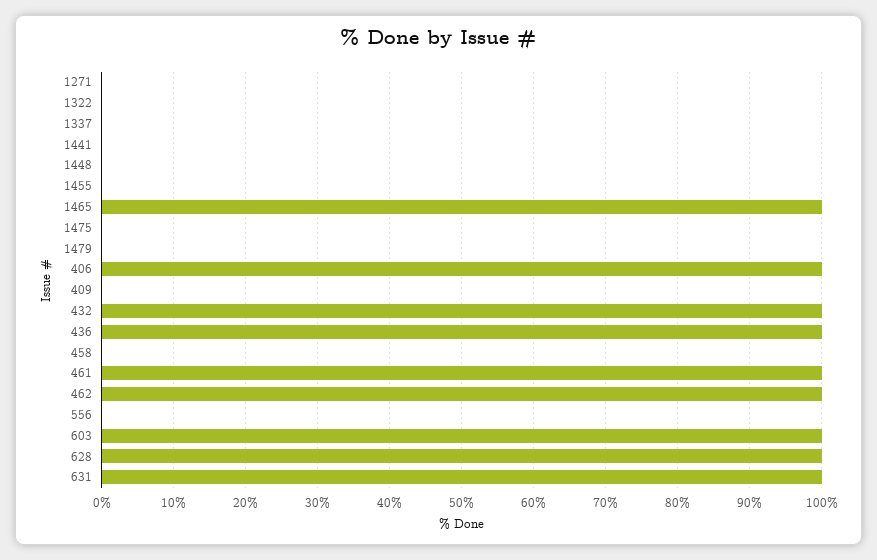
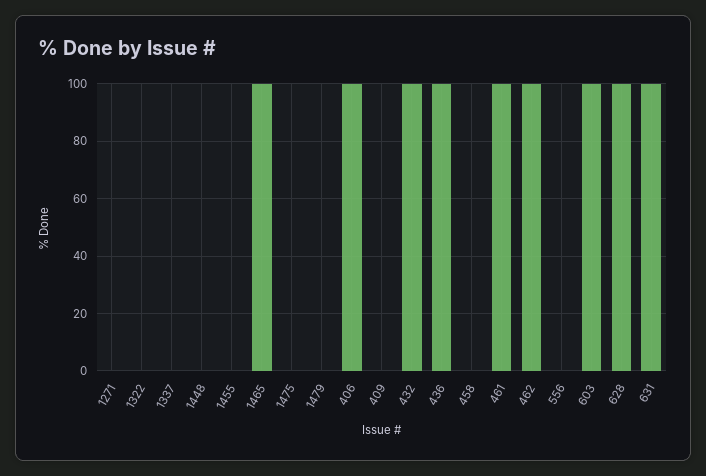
  {
    "1271": 0,
    "1322": 0,
    "1337": 0,
-   "1441": 0,
    "1448": 0,
    "1455": 0,
    "1465": 100,
    "1475": 0,
    "1479": 0,
    "406": 100,
    "409": 0,
    "432": 100,
    "436": 100,
    "458": 0,
    "461": 100,
    "462": 100,
    "556": 0,
    "603": 100,
    "628": 100,
    "631": 100
  }

